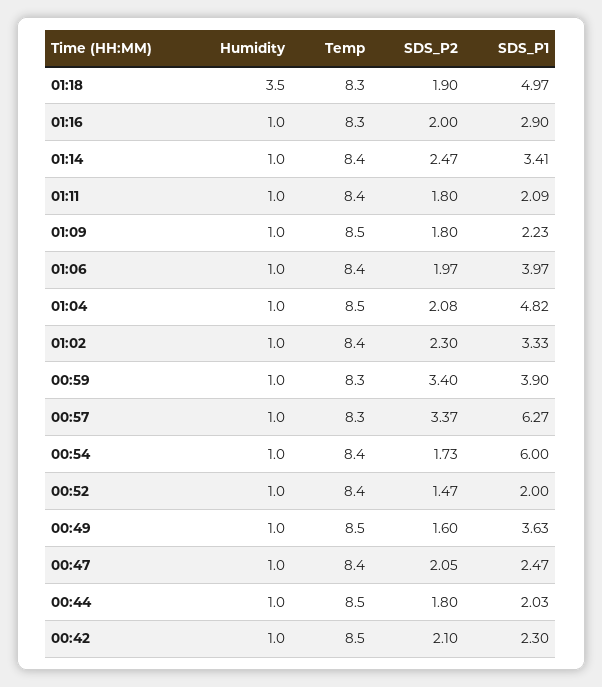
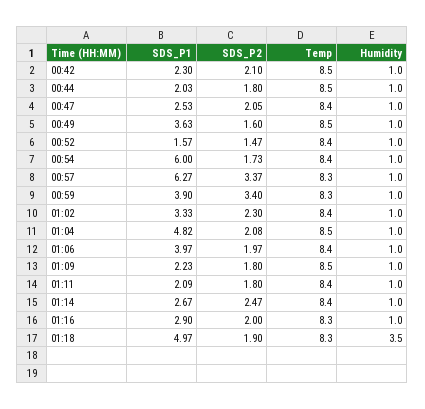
  {
    "Humidity": {
      "01:18": 3.5,
      "01:16": 1,
      "01:14": 1,
      "01:11": 1,
      "01:09": 1,
      "01:06": 1,
      "01:04": 1,
      "01:02": 1,
      "00:59": 1,
      "00:57": 1,
      "00:54": 1,
      "00:52": 1,
      "00:49": 1,
      "00:47": 1,
      "00:44": 1,
      "00:42": 1
    },
    "Temp": {
      "01:18": 8.3,
      "01:16": 8.3,
      "01:14": 8.4,
      "01:11": 8.4,
      "01:09": 8.5,
      "01:06": 8.4,
      "01:04": 8.5,
      "01:02": 8.4,
      "00:59": 8.3,
      "00:57": 8.3,
      "00:54": 8.4,
      "00:52": 8.4,
      "00:49": 8.5,
      "00:47": 8.4,
      "00:44": 8.5,
      "00:42": 8.5
    },
    "SDS_P2": {
      "01:18": 1.9,
      "01:16": 2,
      "01:14": 2.47,
      "01:11": 1.8,
      "01:09": 1.8,
      "01:06": 1.97,
      "01:04": 2.08,
      "01:02": 2.3,
      "00:59": 3.4,
      "00:57": 3.37,
      "00:54": 1.73,
      "00:52": 1.47,
      "00:49": 1.6,
      "00:47": 2.05,
      "00:44": 1.8,
      "00:42": 2.1
    },
    "SDS_P1": {
      "01:18": 4.97,
      "01:16": 2.9,
-     "01:14": 3.41,
+     "01:14": 2.67,
      "01:11": 2.09,
      "01:09": 2.23,
      "01:06": 3.97,
      "01:04": 4.82,
      "01:02": 3.33,
      "00:59": 3.9,
      "00:57": 6.27,
      "00:54": 6,
-     "00:52": 2,
+     "00:52": 1.57,
      "00:49": 3.63,
-     "00:47": 2.47,
+     "00:47": 2.53,
      "00:44": 2.03,
      "00:42": 2.3
    }
  }

